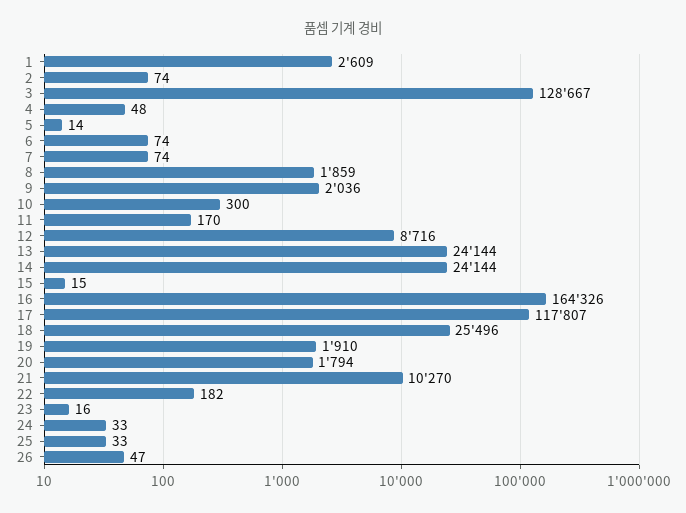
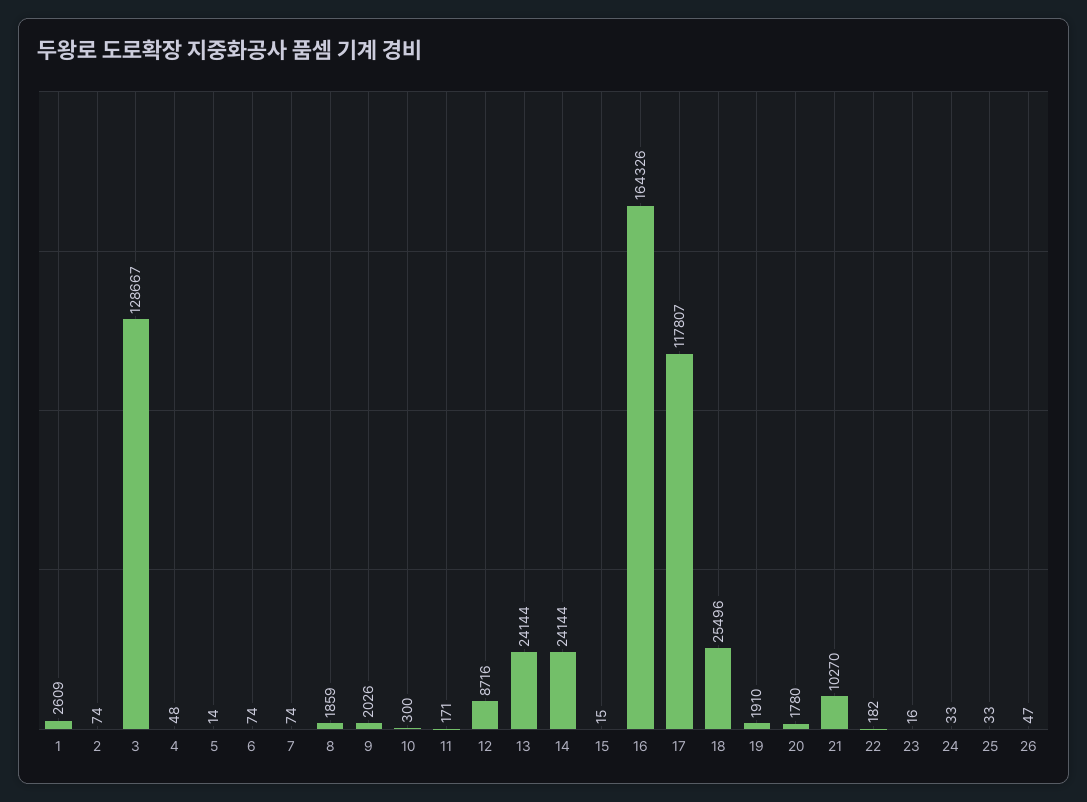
  {
    "1": 2609,
    "2": 74,
    "3": 128667,
    "4": 48,
    "5": 14,
    "6": 74,
    "7": 74,
    "8": 1859,
-   "9": 2036,
+   "9": 2026,
    "10": 300,
-   "11": 170,
+   "11": 171,
    "12": 8716,
    "13": 24144,
    "14": 24144,
    "15": 15,
    "16": 164326,
    "17": 117807,
    "18": 25496,
    "19": 1910,
-   "20": 1794,
+   "20": 1780,
    "21": 10270,
    "22": 182,
    "23": 16,
    "24": 33,
    "25": 33,
    "26": 47
  }

